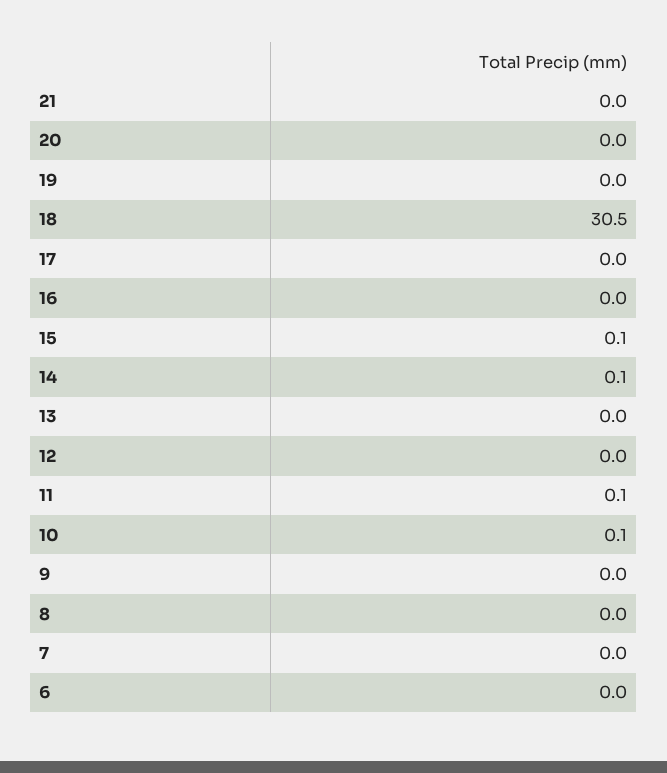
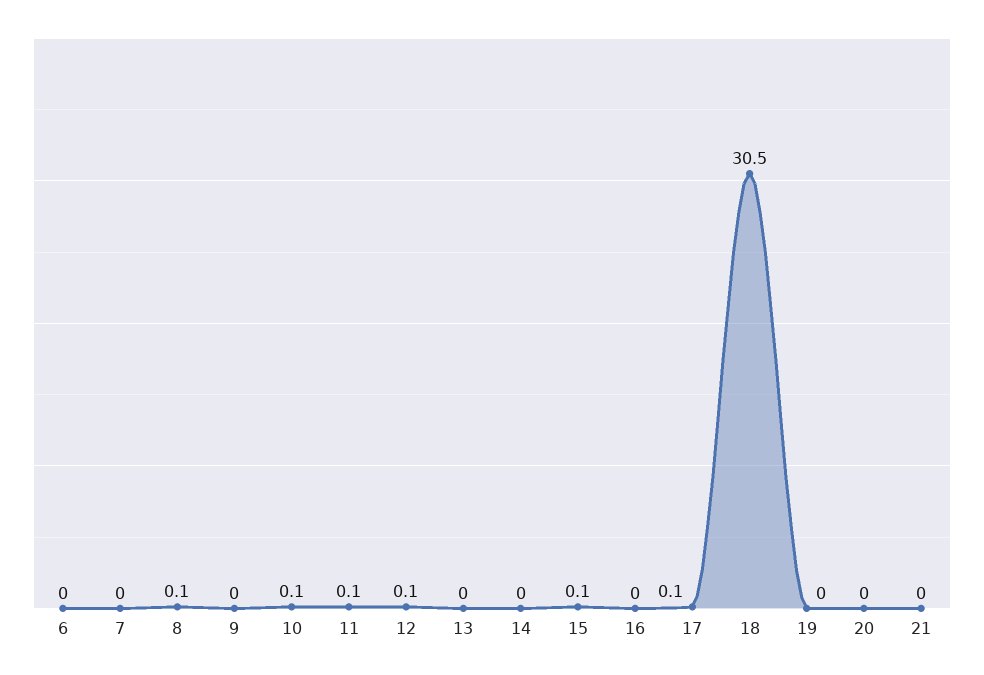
  {
    "21": 0,
    "20": 0,
    "19": 0,
    "18": 30.5,
-   "17": 0,
+   "17": 0.1,
    "16": 0,
    "15": 0.1,
-   "14": 0.1,
+   "14": 0,
    "13": 0,
-   "12": 0,
+   "12": 0.1,
    "11": 0.1,
    "10": 0.1,
    "9": 0,
-   "8": 0,
+   "8": 0.1,
    "7": 0,
    "6": 0
  }

